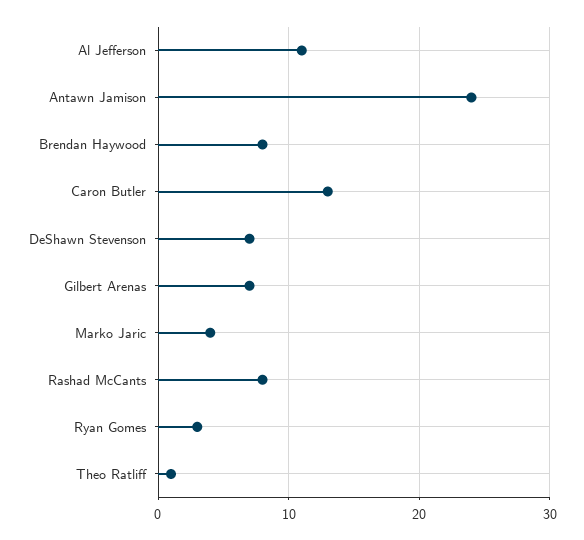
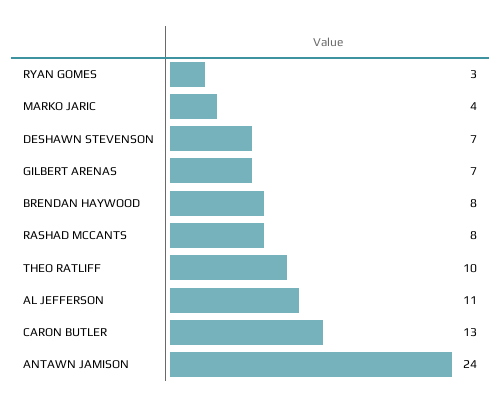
  {
    "Al Jefferson": 11,
    "Antawn Jamison": 24,
    "Brendan Haywood": 8,
    "Caron Butler": 13,
    "DeShawn Stevenson": 7,
    "Gilbert Arenas": 7,
    "Marko Jaric": 4,
    "Rashad McCants": 8,
    "Ryan Gomes": 3,
-   "Theo Ratliff": 1
+   "Theo Ratliff": 10
  }

